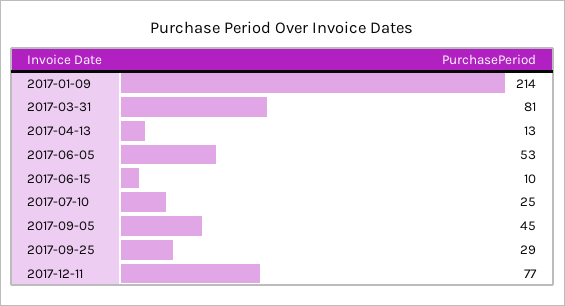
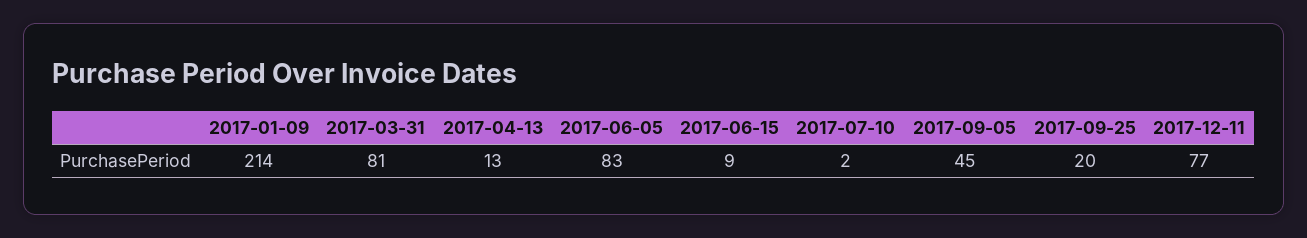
  {
    "2017-01-09": 214,
    "2017-03-31": 81,
    "2017-04-13": 13,
-   "2017-06-05": 53,
+   "2017-06-05": 83,
-   "2017-06-15": 10,
+   "2017-06-15": 9,
-   "2017-07-10": 25,
+   "2017-07-10": 2,
    "2017-09-05": 45,
-   "2017-09-25": 29,
+   "2017-09-25": 20,
    "2017-12-11": 77
  }

